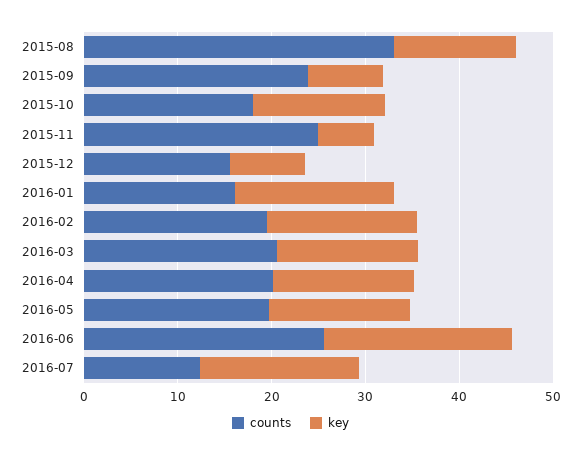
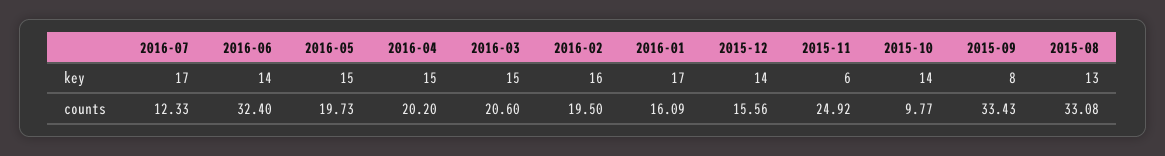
  {
    "counts": {
      "2015-08": 33.08,
-     "2015-09": 24,
+     "2015-09": 33.43,
-     "2015-10": 18,
+     "2015-10": 9.77,
      "2015-11": 24.92,
      "2015-12": 15.56,
      "2016-01": 16.09,
      "2016-02": 19.5,
      "2016-03": 20.6,
      "2016-04": 20.2,
      "2016-05": 19.73,
-     "2016-06": 26,
+     "2016-06": 32.4,
      "2016-07": 12.33
    },
    "key": {
      "2015-08": 13,
      "2015-09": 8,
      "2015-10": 14,
      "2015-11": 6,
-     "2015-12": 8,
+     "2015-12": 14,
      "2016-01": 17,
      "2016-02": 16,
      "2016-03": 15,
      "2016-04": 15,
      "2016-05": 15,
-     "2016-06": 20,
+     "2016-06": 14,
      "2016-07": 17
    }
  }

